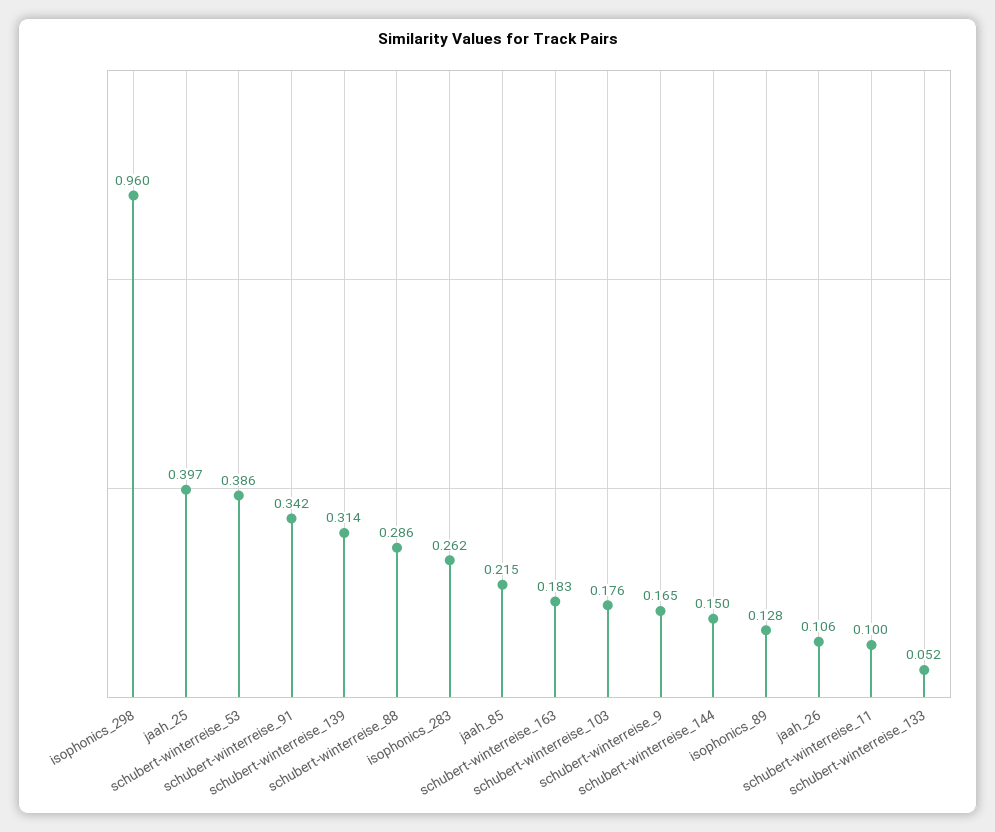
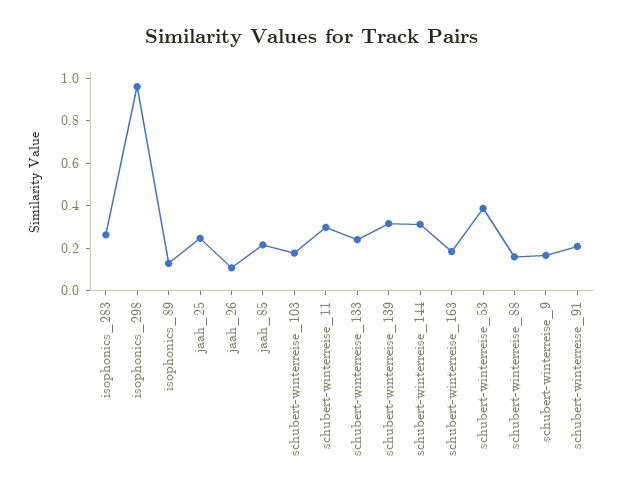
  {
    "isophonics_298": 0.96,
-   "jaah_25": 0.397,
+   "jaah_25": 0.25,
    "schubert-winterreise_53": 0.386,
-   "schubert-winterreise_91": 0.342,
+   "schubert-winterreise_91": 0.2,
    "schubert-winterreise_139": 0.314,
-   "schubert-winterreise_88": 0.286,
+   "schubert-winterreise_88": 0.15,
    "isophonics_283": 0.262,
    "jaah_85": 0.215,
    "schubert-winterreise_163": 0.183,
    "schubert-winterreise_103": 0.176,
    "schubert-winterreise_9": 0.165,
-   "schubert-winterreise_144": 0.15,
+   "schubert-winterreise_144": 0.3,
    "isophonics_89": 0.128,
    "jaah_26": 0.106,
-   "schubert-winterreise_11": 0.1,
+   "schubert-winterreise_11": 0.3,
-   "schubert-winterreise_133": 0.052
+   "schubert-winterreise_133": 0.25
  }

